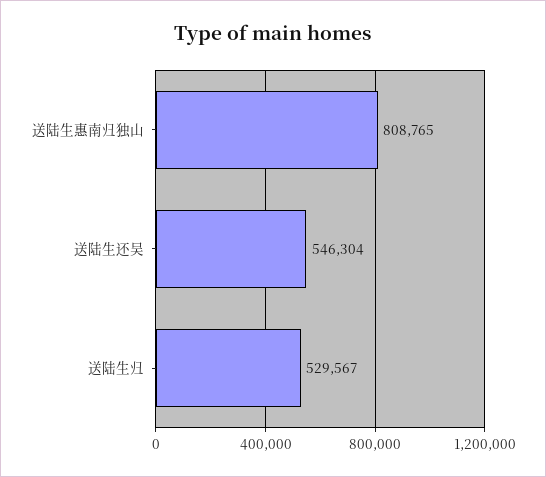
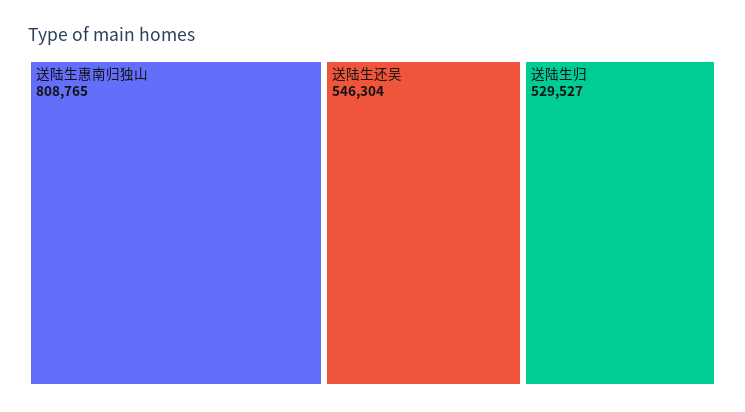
  {
    "送陆生惠南归独山": 808765,
    "送陆生还吴": 546304,
-   "送陆生归": 529567
+   "送陆生归": 529527
  }

